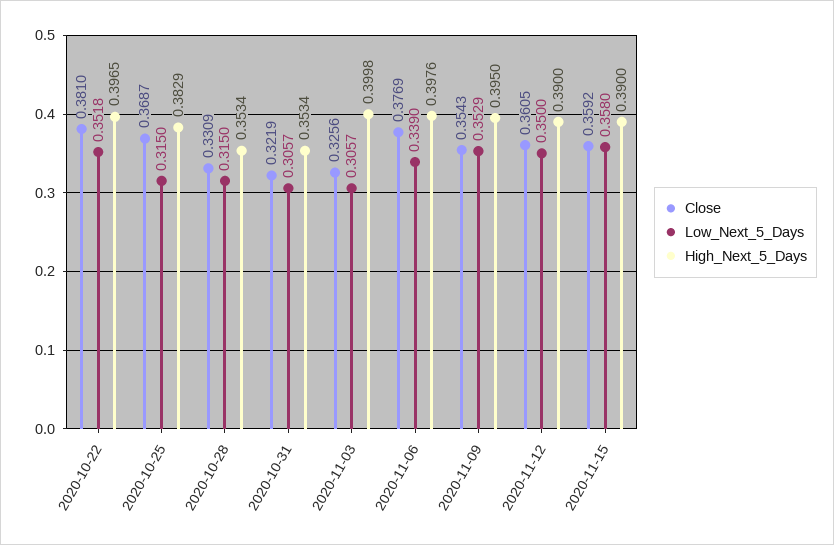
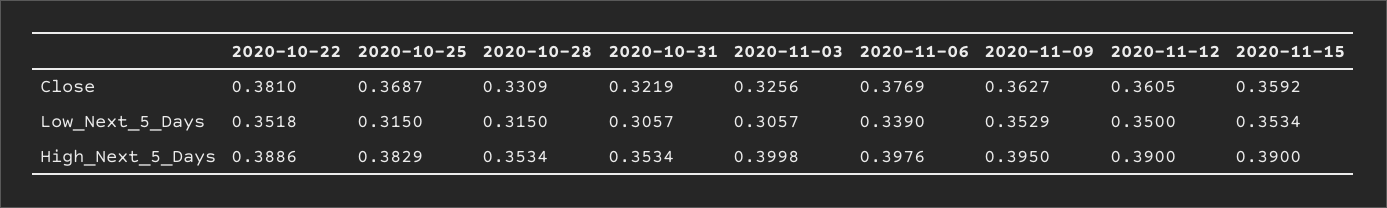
  {
    "Close": {
      "2020-10-22": 0.381,
      "2020-10-25": 0.3687,
      "2020-10-28": 0.3309,
      "2020-10-31": 0.3219,
      "2020-11-03": 0.3256,
      "2020-11-06": 0.3769,
-     "2020-11-09": 0.3543,
+     "2020-11-09": 0.3627,
      "2020-11-12": 0.3605,
      "2020-11-15": 0.3592
    },
    "Low_Next_5_Days": {
      "2020-10-22": 0.3518,
      "2020-10-25": 0.315,
      "2020-10-28": 0.315,
      "2020-10-31": 0.3057,
      "2020-11-03": 0.3057,
      "2020-11-06": 0.339,
      "2020-11-09": 0.3529,
      "2020-11-12": 0.35,
-     "2020-11-15": 0.358
+     "2020-11-15": 0.3534
    },
    "High_Next_5_Days": {
-     "2020-10-22": 0.3965,
+     "2020-10-22": 0.3886,
      "2020-10-25": 0.3829,
      "2020-10-28": 0.3534,
      "2020-10-31": 0.3534,
      "2020-11-03": 0.3998,
      "2020-11-06": 0.3976,
      "2020-11-09": 0.395,
      "2020-11-12": 0.39,
      "2020-11-15": 0.39
    }
  }

